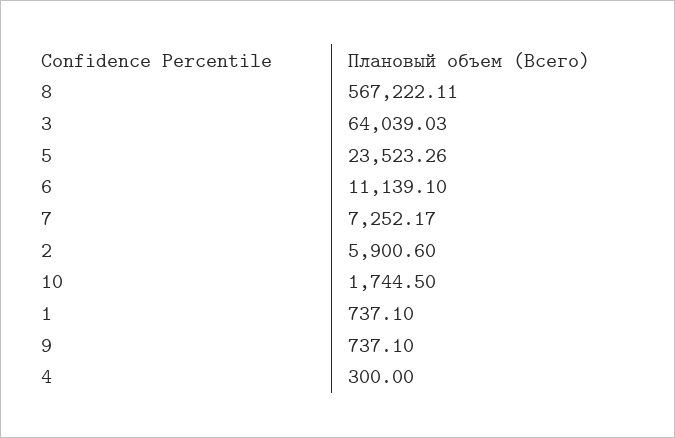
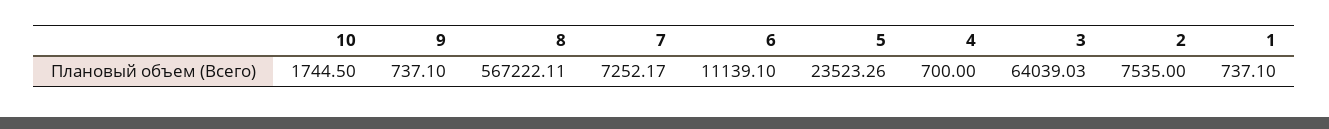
  {
    "8": 567222.11,
    "3": 64039.03,
    "5": 23523.26,
    "6": 11139.1,
    "7": 7252.17,
-   "2": 5900.6,
+   "2": 7535,
    "10": 1744.5,
    "1": 737.1,
    "9": 737.1,
-   "4": 300
+   "4": 700
  }

